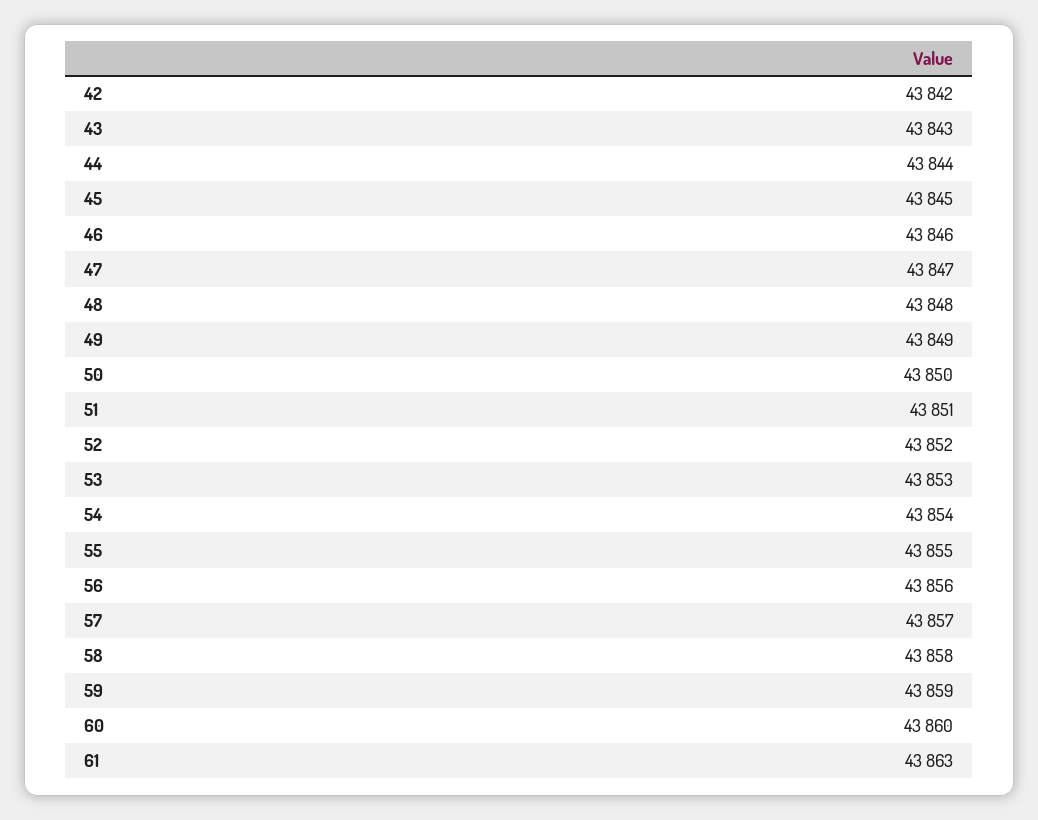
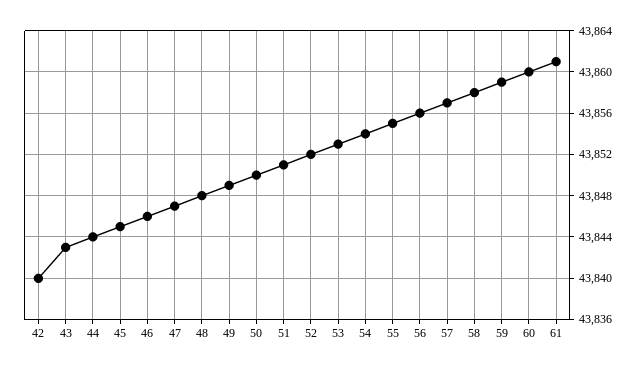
  {
-   "42": 43842,
+   "42": 43840,
    "43": 43843,
    "44": 43844,
    "45": 43845,
    "46": 43846,
    "47": 43847,
    "48": 43848,
    "49": 43849,
    "50": 43850,
    "51": 43851,
    "52": 43852,
    "53": 43853,
    "54": 43854,
    "55": 43855,
    "56": 43856,
    "57": 43857,
    "58": 43858,
    "59": 43859,
    "60": 43860,
-   "61": 43863
+   "61": 43861
  }

